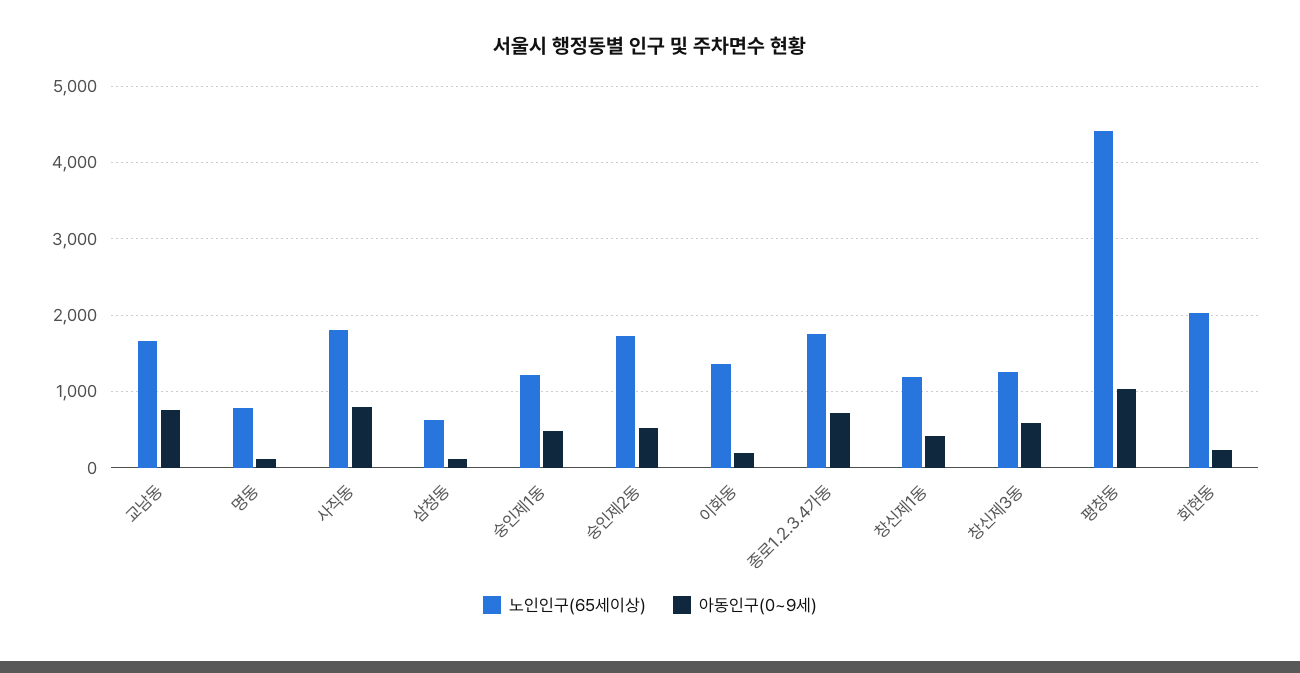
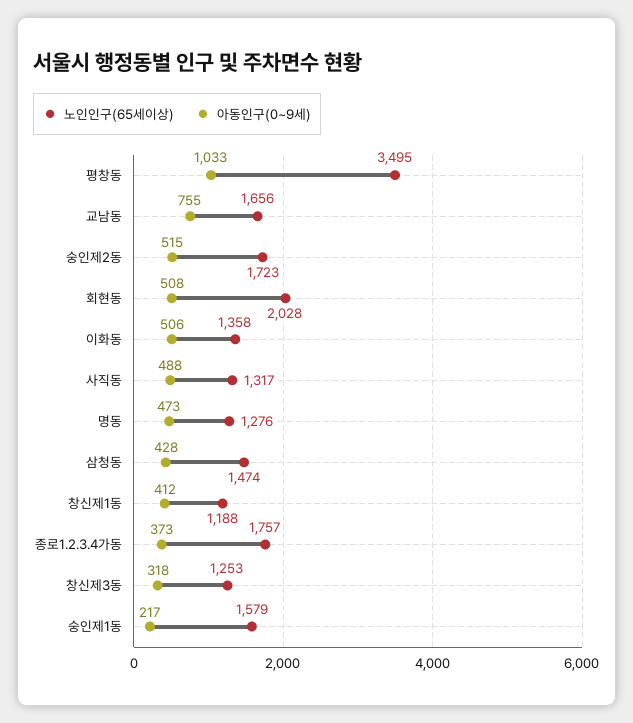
  {
    "노인인구(65세이상)": {
      "교남동": 1656,
-     "명동": 800,
+     "명동": 1276,
-     "사직동": 1800,
+     "사직동": 1317,
-     "삼청동": 600,
+     "삼청동": 1474,
-     "숭인제1동": 1200,
+     "숭인제1동": 1579,
      "숭인제2동": 1723,
      "이화동": 1358,
      "종로1.2.3.4가동": 1757,
      "창신제1동": 1188,
      "창신제3동": 1253,
-     "평창동": 4400,
+     "평창동": 3495,
      "회현동": 2028
    },
    "아동인구(0~9세)": {
      "교남동": 755,
-     "명동": 100,
+     "명동": 473,
-     "사직동": 800,
+     "사직동": 488,
-     "삼청동": 100,
+     "삼청동": 428,
-     "숭인제1동": 500,
+     "숭인제1동": 217,
      "숭인제2동": 515,
-     "이화동": 200,
+     "이화동": 506,
-     "종로1.2.3.4가동": 700,
+     "종로1.2.3.4가동": 373,
      "창신제1동": 412,
-     "창신제3동": 600,
+     "창신제3동": 318,
      "평창동": 1033,
-     "회현동": 200
+     "회현동": 508
    }
  }

